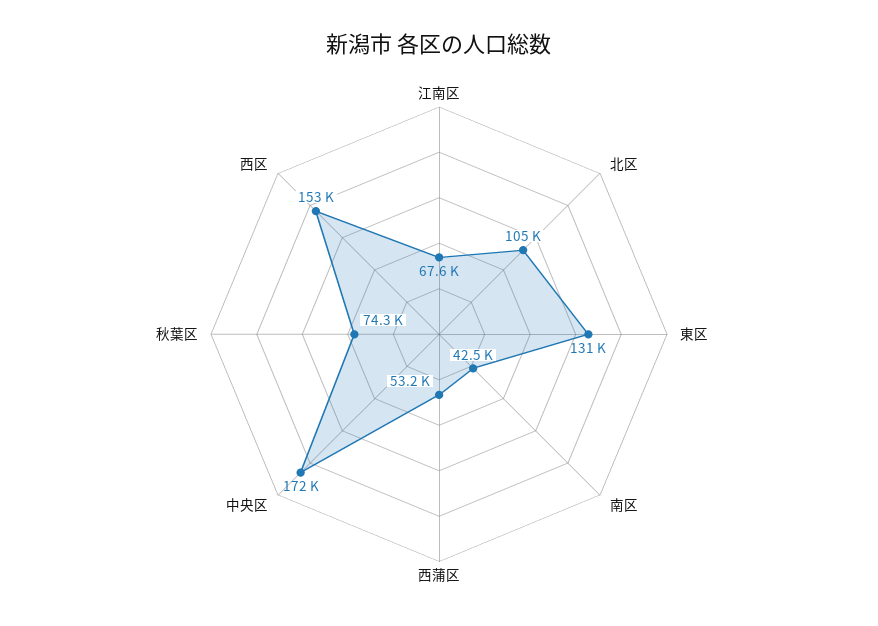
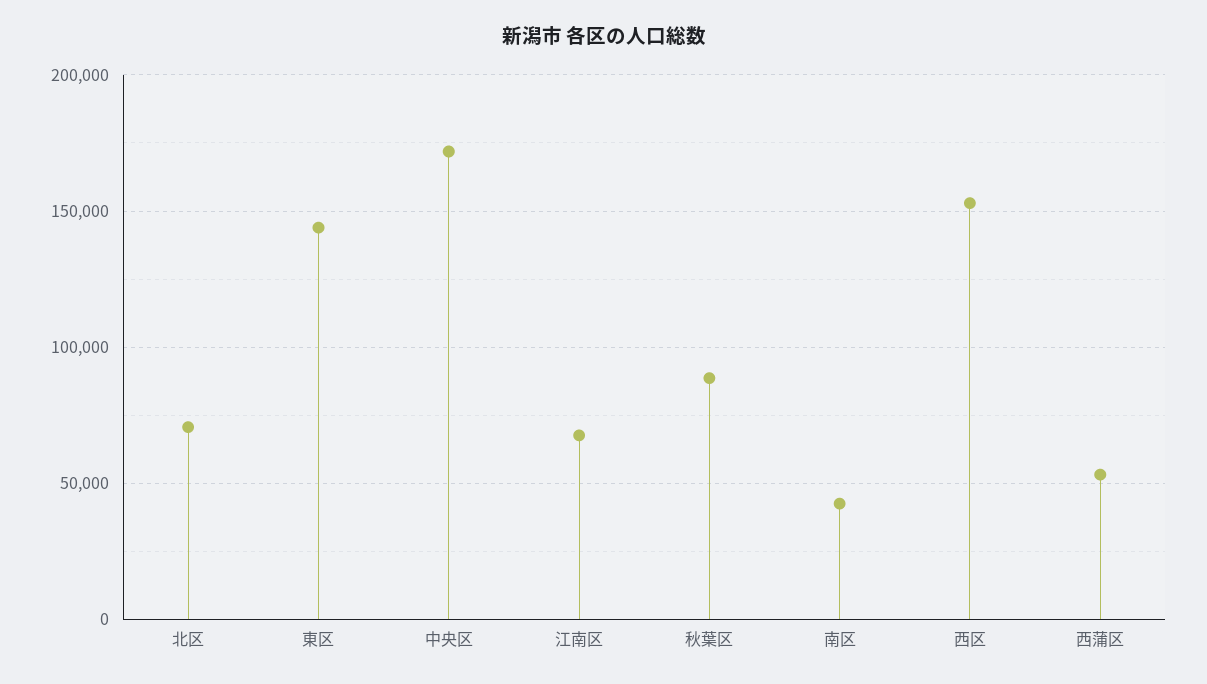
  {
    "江南区": 67600,
-   "北区": 105000,
+   "北区": 70000,
-   "東区": 131000,
+   "東区": 145000,
    "南区": 42500,
    "西蒲区": 53200,
    "中央区": 172000,
-   "秋葉区": 74300,
+   "秋葉区": 90000,
    "西区": 153000
  }

